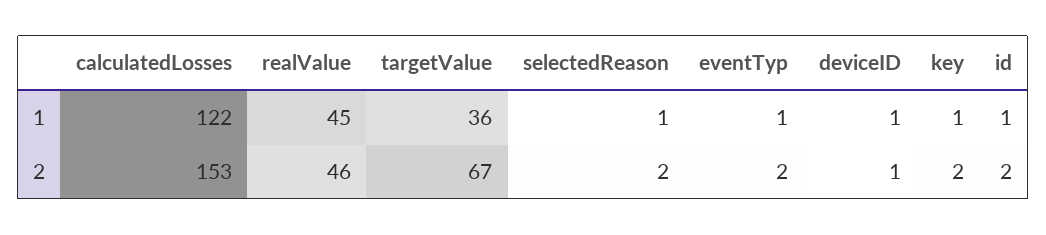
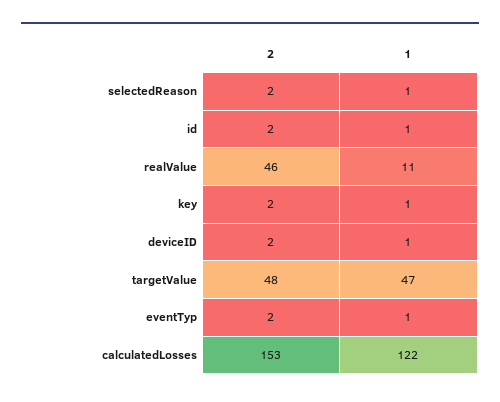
  {
    "calculatedLosses": {
      "1": 122,
      "2": 153
    },
    "realValue": {
-     "1": 45,
+     "1": 11,
      "2": 46
    },
    "targetValue": {
-     "1": 36,
+     "1": 47,
-     "2": 67
+     "2": 48
    },
    "selectedReason": {
      "1": 1,
      "2": 2
    },
    "eventTyp": {
      "1": 1,
      "2": 2
    },
    "deviceID": {
      "1": 1,
-     "2": 1
+     "2": 2
    },
    "key": {
      "1": 1,
      "2": 2
    },
    "id": {
      "1": 1,
      "2": 2
    }
  }

